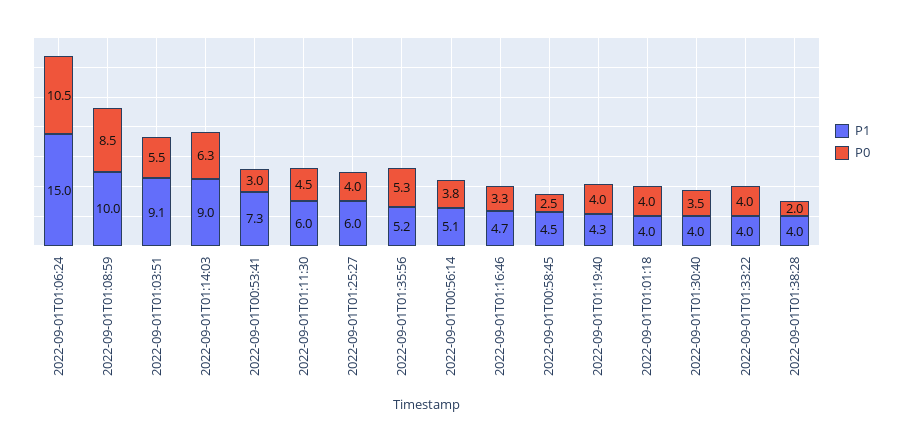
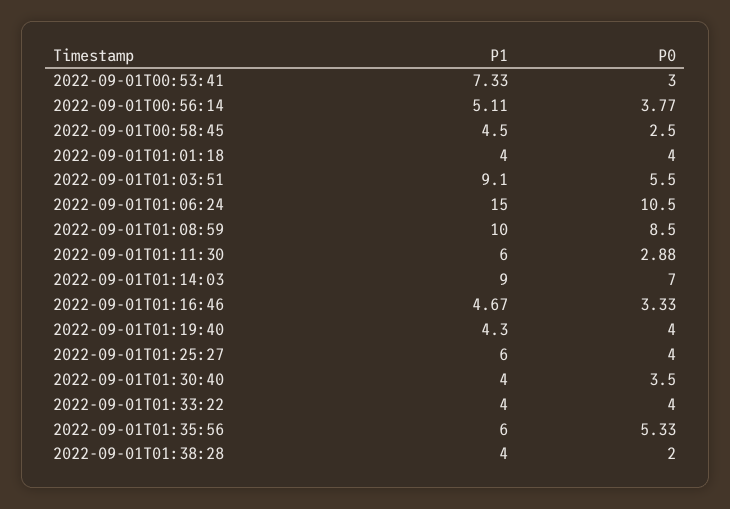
  {
    "P1": {
      "2022-09-01T01:06:24": 15,
      "2022-09-01T01:08:59": 10,
      "2022-09-01T01:03:51": 9.1,
      "2022-09-01T01:14:03": 9,
      "2022-09-01T00:53:41": 7.33,
      "2022-09-01T01:11:30": 6,
      "2022-09-01T01:25:27": 6,
-     "2022-09-01T01:35:56": 5.2,
+     "2022-09-01T01:35:56": 6,
      "2022-09-01T00:56:14": 5.11,
      "2022-09-01T01:16:46": 4.67,
      "2022-09-01T00:58:45": 4.5,
      "2022-09-01T01:19:40": 4.3,
      "2022-09-01T01:01:18": 4,
      "2022-09-01T01:30:40": 4,
      "2022-09-01T01:33:22": 4,
      "2022-09-01T01:38:28": 4
    },
    "P0": {
      "2022-09-01T01:06:24": 10.5,
      "2022-09-01T01:08:59": 8.5,
      "2022-09-01T01:03:51": 5.5,
-     "2022-09-01T01:14:03": 6.3,
+     "2022-09-01T01:14:03": 7,
      "2022-09-01T00:53:41": 3,
-     "2022-09-01T01:11:30": 4.5,
+     "2022-09-01T01:11:30": 2.88,
      "2022-09-01T01:25:27": 4,
      "2022-09-01T01:35:56": 5.33,
      "2022-09-01T00:56:14": 3.77,
      "2022-09-01T01:16:46": 3.33,
      "2022-09-01T00:58:45": 2.5,
      "2022-09-01T01:19:40": 4,
      "2022-09-01T01:01:18": 4,
      "2022-09-01T01:30:40": 3.5,
      "2022-09-01T01:33:22": 4,
      "2022-09-01T01:38:28": 2
    }
  }

